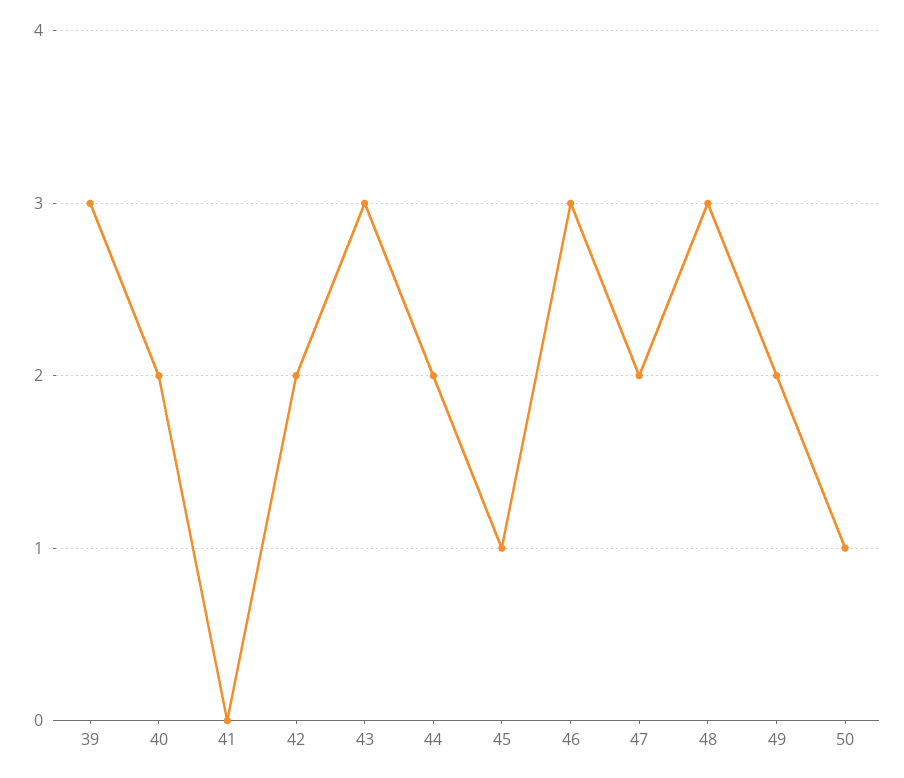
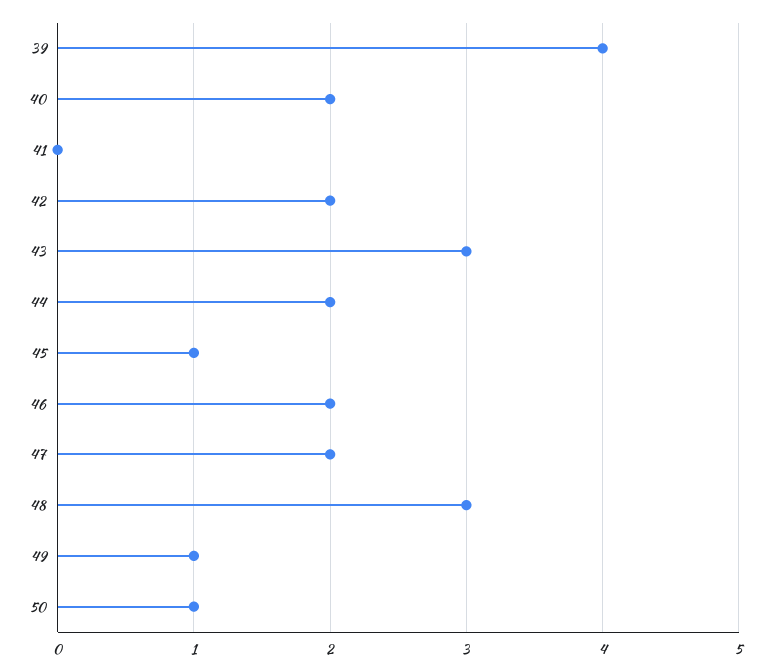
  {
-   "39": 3,
+   "39": 4,
    "40": 2,
    "41": 0,
    "42": 2,
    "43": 3,
    "44": 2,
    "45": 1,
-   "46": 3,
+   "46": 2,
    "47": 2,
    "48": 3,
-   "49": 2,
+   "49": 1,
    "50": 1
  }

